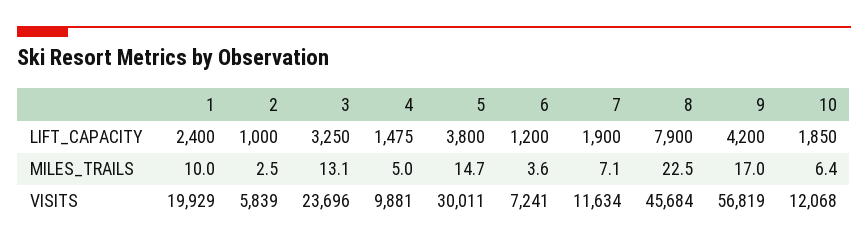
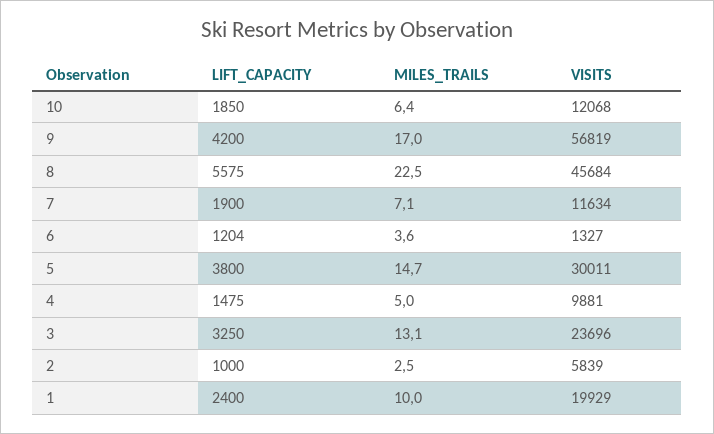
  {
    "1": {
      "LIFT_CAPACITY": 2400,
      "MILES_TRAILS": 10,
      "VISITS": 19929
    },
    "2": {
      "LIFT_CAPACITY": 1000,
      "MILES_TRAILS": 2.5,
      "VISITS": 5839
    },
    "3": {
      "LIFT_CAPACITY": 3250,
      "MILES_TRAILS": 13.1,
      "VISITS": 23696
    },
    "4": {
      "LIFT_CAPACITY": 1475,
      "MILES_TRAILS": 5,
      "VISITS": 9881
    },
    "5": {
      "LIFT_CAPACITY": 3800,
      "MILES_TRAILS": 14.7,
      "VISITS": 30011
    },
    "6": {
-     "LIFT_CAPACITY": 1200,
+     "LIFT_CAPACITY": 1204,
      "MILES_TRAILS": 3.6,
-     "VISITS": 7241
+     "VISITS": 1327
    },
    "7": {
      "LIFT_CAPACITY": 1900,
      "MILES_TRAILS": 7.1,
      "VISITS": 11634
    },
    "8": {
-     "LIFT_CAPACITY": 7900,
+     "LIFT_CAPACITY": 5575,
      "MILES_TRAILS": 22.5,
      "VISITS": 45684
    },
    "9": {
      "LIFT_CAPACITY": 4200,
      "MILES_TRAILS": 17,
      "VISITS": 56819
    },
    "10": {
      "LIFT_CAPACITY": 1850,
      "MILES_TRAILS": 6.4,
      "VISITS": 12068
    }
  }

